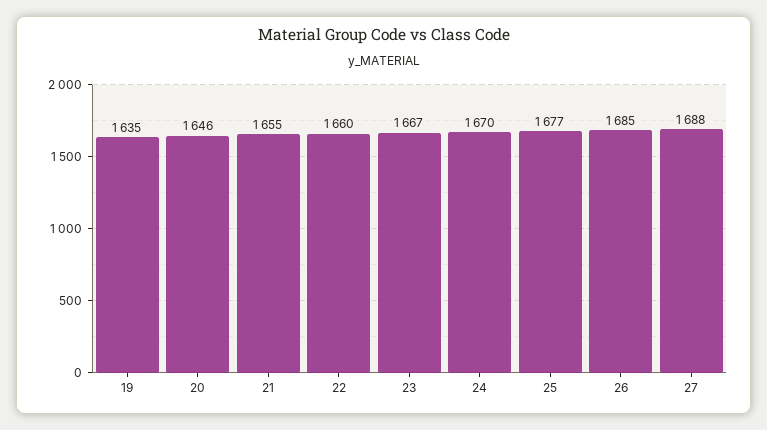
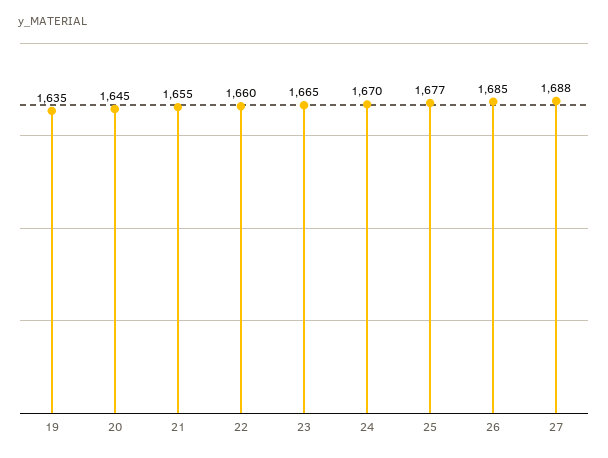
  {
    "19": 1635,
-   "20": 1646,
+   "20": 1645,
    "21": 1655,
    "22": 1660,
-   "23": 1667,
+   "23": 1665,
    "24": 1670,
    "25": 1677,
    "26": 1685,
    "27": 1688
  }

